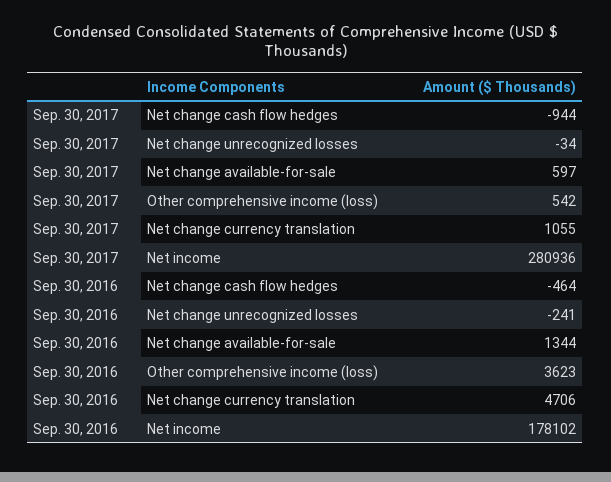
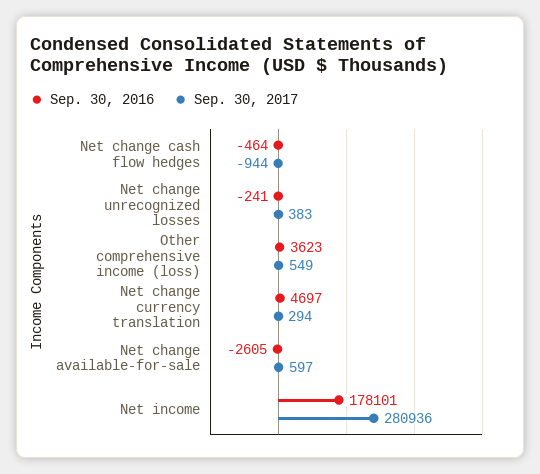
  {
    "Sep. 30, 2017": {
      "Net change cash flow hedges": -944,
-     "Net change unrecognized losses": -34,
+     "Net change unrecognized losses": 383,
      "Net change available-for-sale": 597,
-     "Other comprehensive income (loss)": 542,
+     "Other comprehensive income (loss)": 549,
-     "Net change currency translation": 1055,
+     "Net change currency translation": 294,
      "Net income": 280936
    },
    "Sep. 30, 2016": {
      "Net change cash flow hedges": -464,
      "Net change unrecognized losses": -241,
-     "Net change available-for-sale": 1344,
+     "Net change available-for-sale": -2605,
      "Other comprehensive income (loss)": 3623,
-     "Net change currency translation": 4706,
+     "Net change currency translation": 4697,
-     "Net income": 178102
+     "Net income": 178101
    }
  }

